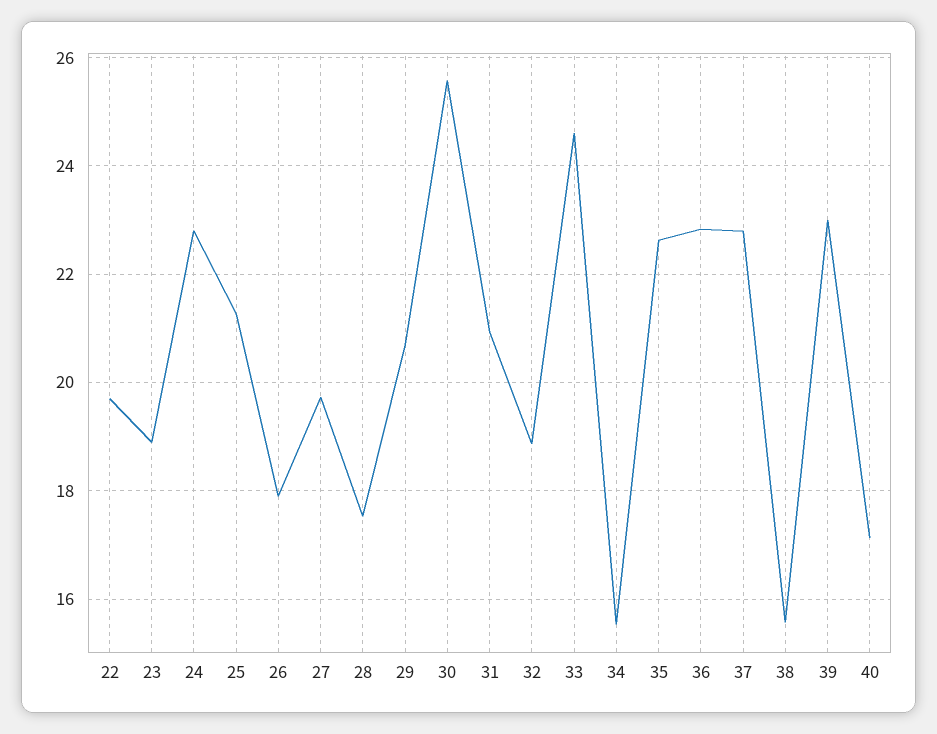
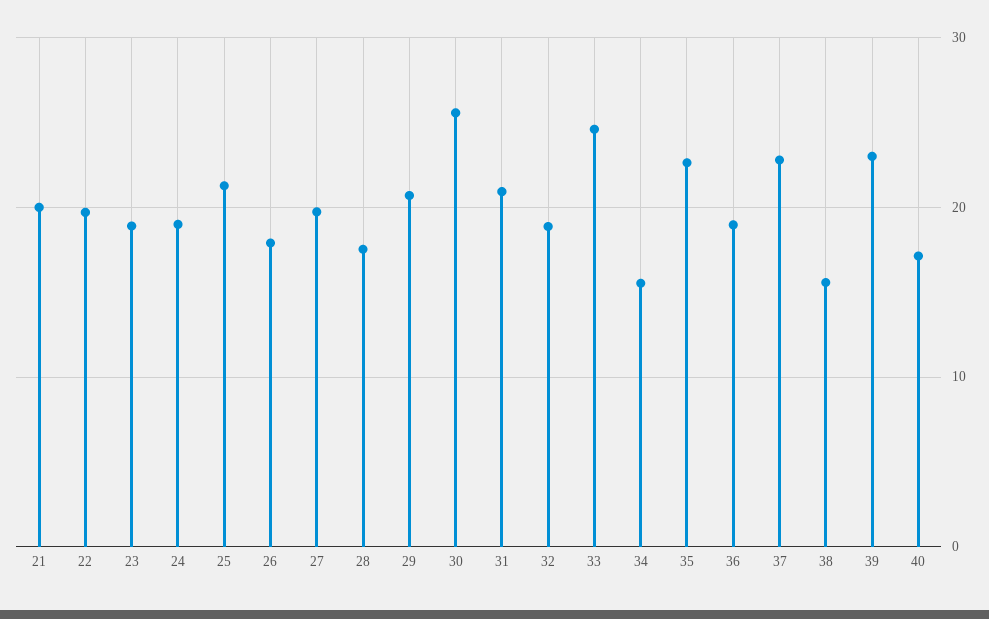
  {
    "22": 19.8,
    "23": 19,
-   "24": 22.8,
+   "24": 19,
    "25": 21.2,
    "26": 18,
    "27": 19.8,
    "28": 17.6,
    "29": 20.8,
    "30": 25.6,
    "31": 21,
    "32": 18.8,
    "33": 24.6,
    "34": 15.6,
    "35": 22.6,
-   "36": 22.8,
+   "36": 19,
    "37": 22.8,
    "38": 15.6,
    "39": 23,
-   "40": 17.2
+   "40": 17.2,
+   "21": 20
  }

